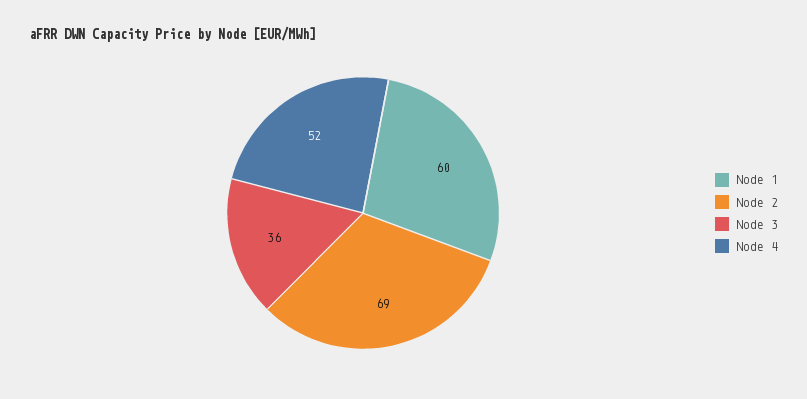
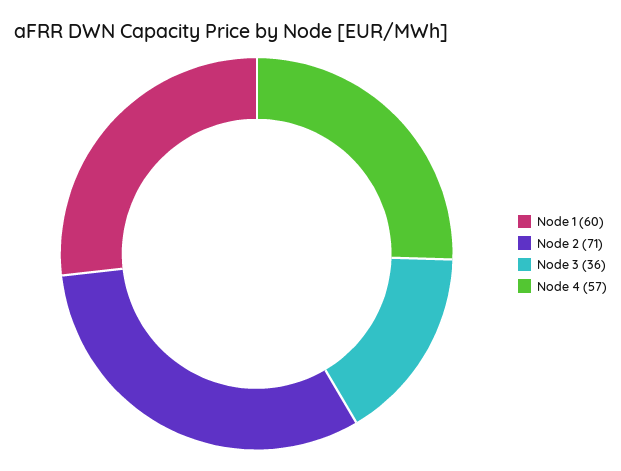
  {
    "Node 1": 60,
-   "Node 2": 69,
+   "Node 2": 71,
    "Node 3": 36,
-   "Node 4": 52
+   "Node 4": 57
  }

